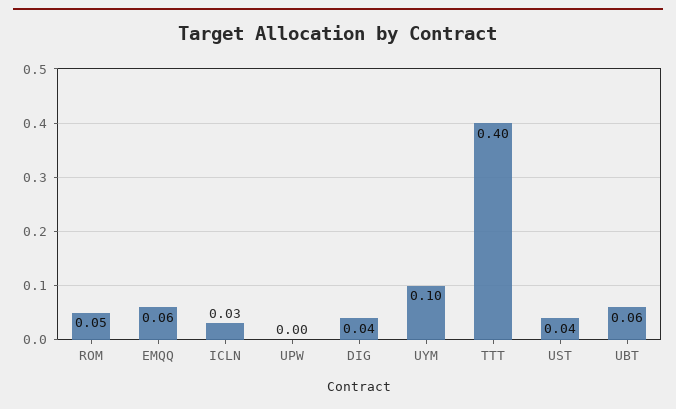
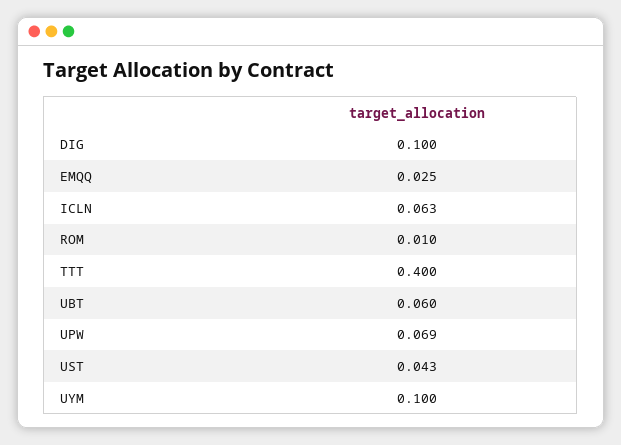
  {
-   "ROM": 0.05,
+   "ROM": 0.01,
-   "EMQQ": 0.06,
+   "EMQQ": 0.025,
-   "ICLN": 0.03,
+   "ICLN": 0.063,
-   "UPW": 0,
+   "UPW": 0.069,
-   "DIG": 0.04,
+   "DIG": 0.1,
    "UYM": 0.1,
    "TTT": 0.4,
    "UST": 0.043,
    "UBT": 0.06
  }

